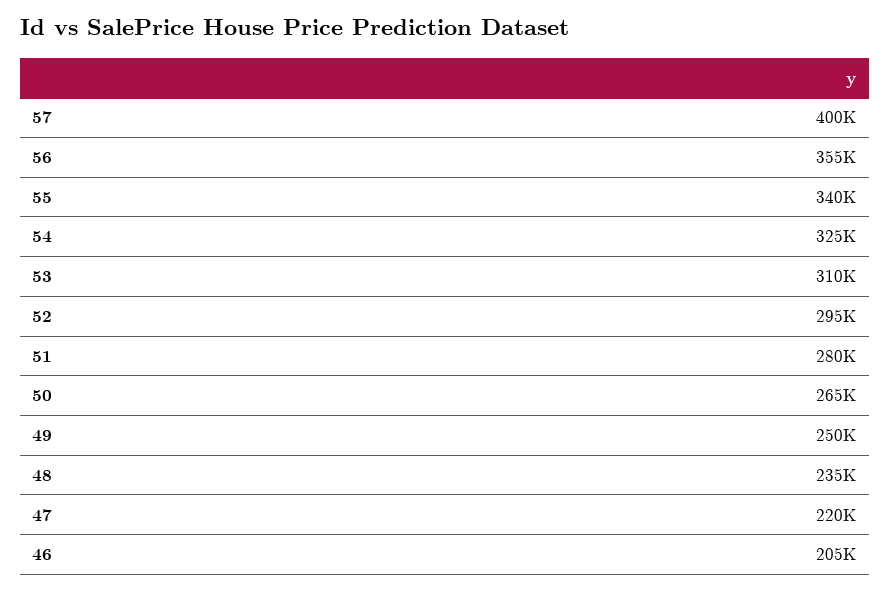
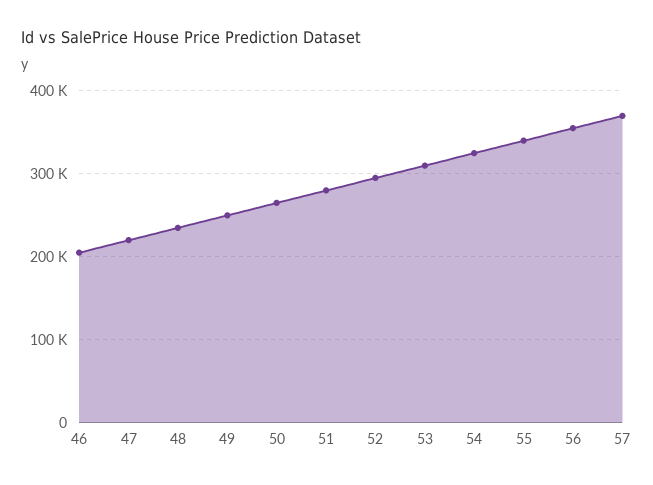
  {
-   "57": 400000,
+   "57": 370000,
    "56": 355000,
    "55": 340000,
    "54": 325000,
    "53": 310000,
    "52": 295000,
    "51": 280000,
    "50": 265000,
    "49": 250000,
    "48": 235000,
    "47": 220000,
    "46": 205000
  }

